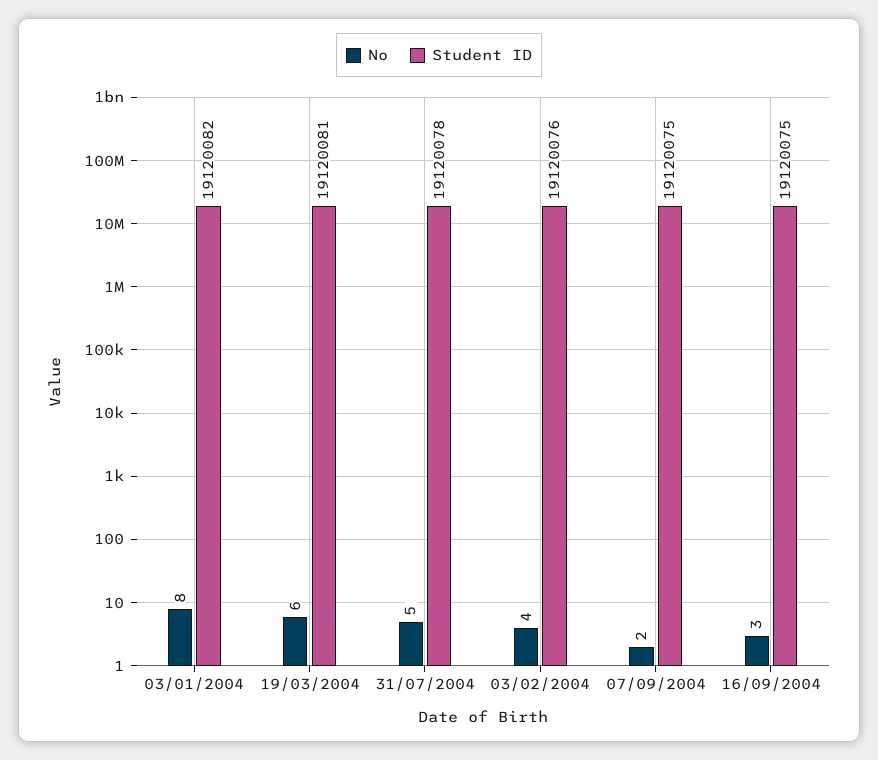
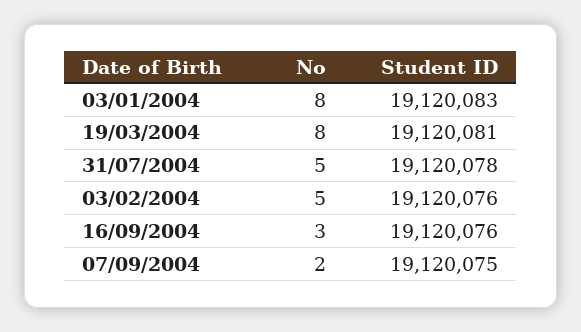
  {
    "No": {
      "03/01/2004": 8,
-     "19/03/2004": 6,
+     "19/03/2004": 8,
      "31/07/2004": 5,
-     "03/02/2004": 4,
+     "03/02/2004": 5,
      "07/09/2004": 2,
      "16/09/2004": 3
    },
    "Student ID": {
-     "03/01/2004": 19120082,
+     "03/01/2004": 19120083,
      "19/03/2004": 19120081,
      "31/07/2004": 19120078,
      "03/02/2004": 19120076,
      "07/09/2004": 19120075,
-     "16/09/2004": 19120075
+     "16/09/2004": 19120076
    }
  }

